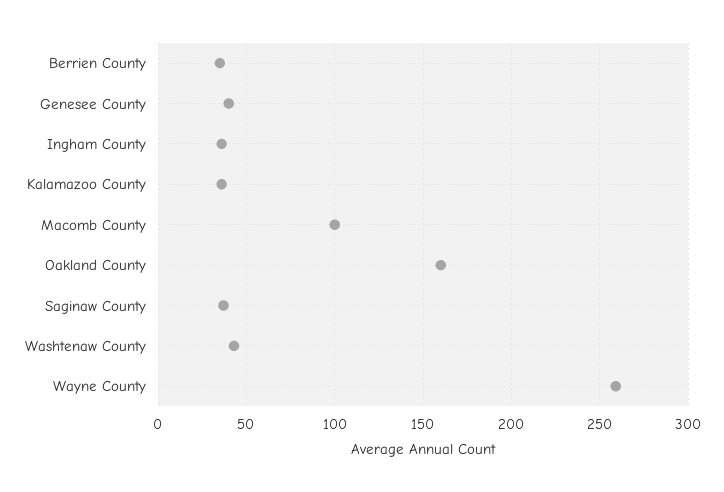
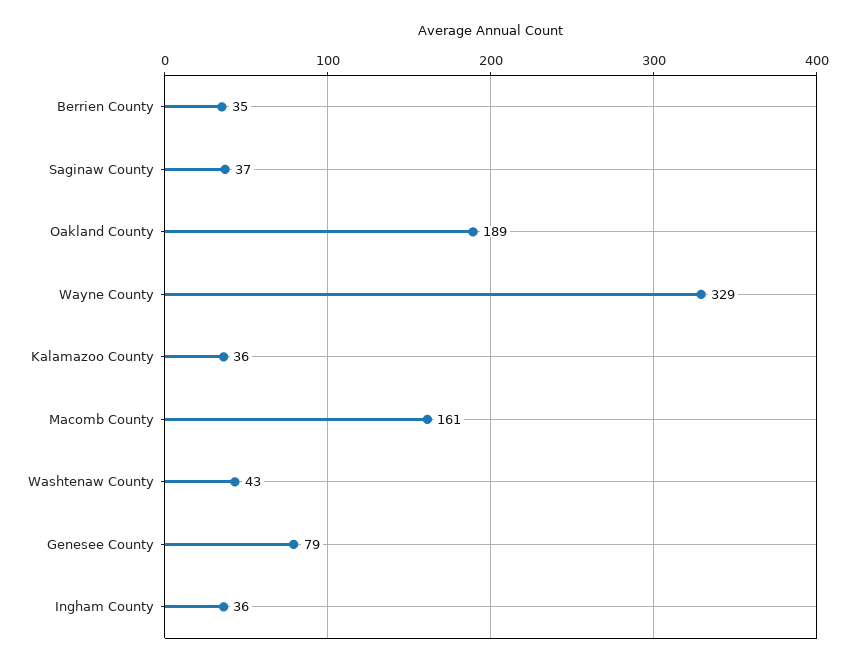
  {
    "Berrien County": 35,
-   "Genesee County": 40,
+   "Genesee County": 79,
    "Ingham County": 36,
    "Kalamazoo County": 36,
-   "Macomb County": 100,
+   "Macomb County": 161,
-   "Oakland County": 160,
+   "Oakland County": 189,
    "Saginaw County": 37,
    "Washtenaw County": 43,
-   "Wayne County": 260
+   "Wayne County": 329
  }

